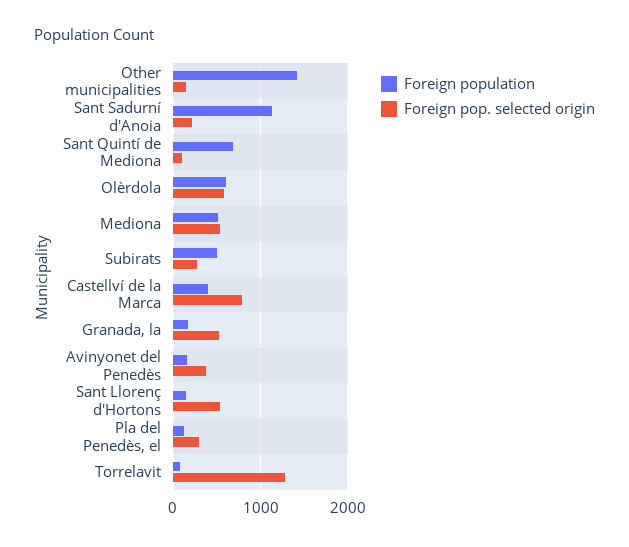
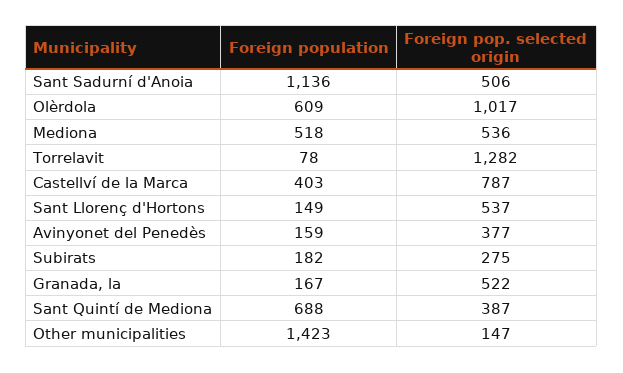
  {
    "Foreign population": {
      "Other municipalities": 1423,
      "Sant Sadurní d'Anoia": 1136,
      "Sant Quintí de Mediona": 688,
      "Olèrdola": 609,
      "Mediona": 518,
-     "Subirats": 500,
+     "Subirats": 182,
      "Castellví de la Marca": 403,
      "Granada, la": 167,
      "Avinyonet del Penedès": 159,
      "Sant Llorenç d'Hortons": 149,
-     "Pla del Penedès, el": 100,
      "Torrelavit": 78
    },
    "Foreign pop. selected origin": {
      "Other municipalities": 147,
-     "Sant Sadurní d'Anoia": 200,
+     "Sant Sadurní d'Anoia": 506,
-     "Sant Quintí de Mediona": 100,
+     "Sant Quintí de Mediona": 387,
-     "Olèrdola": 600,
+     "Olèrdola": 1017,
      "Mediona": 536,
      "Subirats": 275,
      "Castellví de la Marca": 787,
      "Granada, la": 522,
      "Avinyonet del Penedès": 377,
      "Sant Llorenç d'Hortons": 537,
-     "Pla del Penedès, el": 300,
      "Torrelavit": 1282
    }
  }

